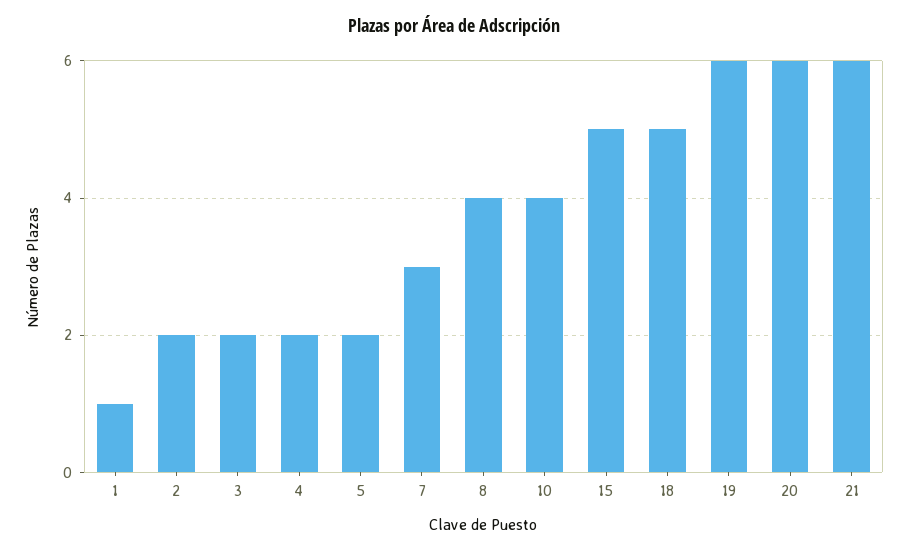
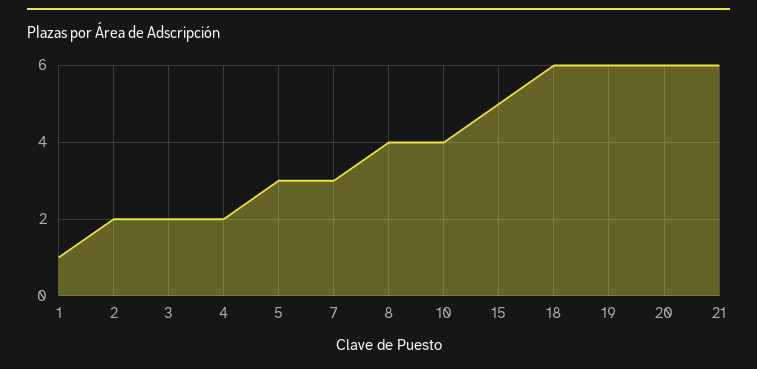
  {
    "1": 1,
    "2": 2,
    "3": 2,
    "4": 2,
-   "5": 2,
+   "5": 3,
    "7": 3,
    "8": 4,
    "10": 4,
    "15": 5,
-   "18": 5,
+   "18": 6,
    "19": 6,
    "20": 6,
    "21": 6
  }

